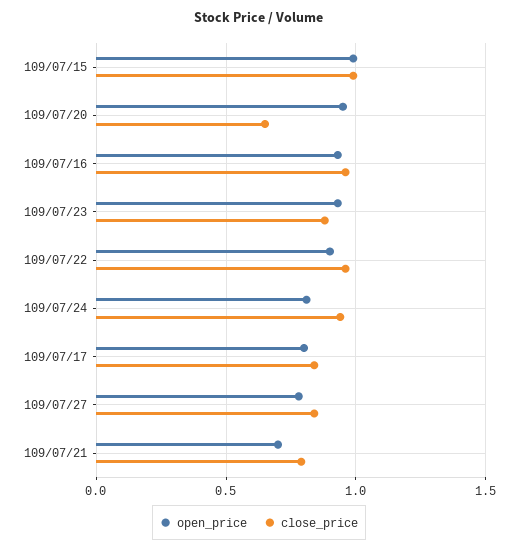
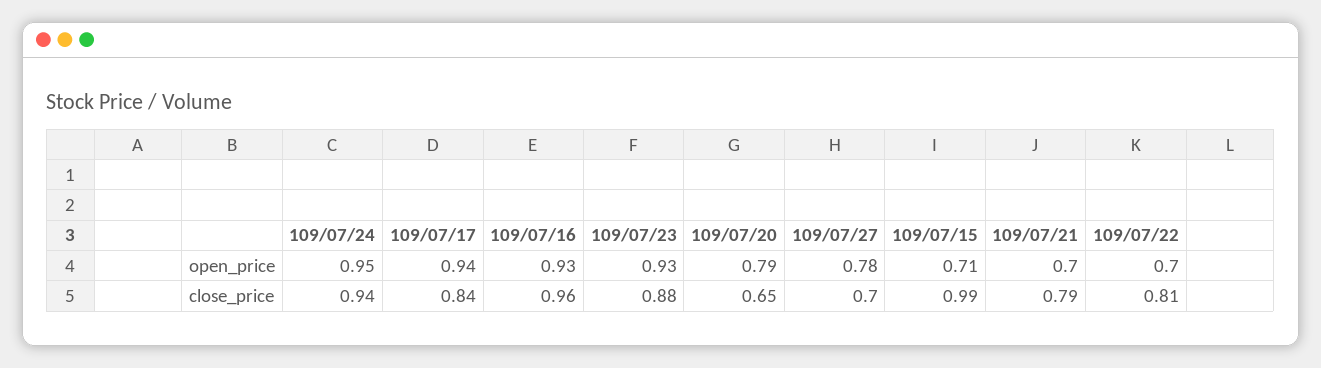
  {
    "open_price": {
-     "109/07/15": 1,
+     "109/07/15": 0.71,
-     "109/07/20": 0.95,
+     "109/07/20": 0.79,
      "109/07/16": 0.93,
      "109/07/23": 0.93,
-     "109/07/22": 0.9,
+     "109/07/22": 0.7,
-     "109/07/24": 0.8,
+     "109/07/24": 0.95,
-     "109/07/17": 0.8,
+     "109/07/17": 0.94,
      "109/07/27": 0.78,
      "109/07/21": 0.7
    },
    "close_price": {
      "109/07/15": 0.99,
      "109/07/20": 0.65,
      "109/07/16": 0.96,
      "109/07/23": 0.88,
-     "109/07/22": 0.95,
+     "109/07/22": 0.81,
      "109/07/24": 0.94,
      "109/07/17": 0.84,
-     "109/07/27": 0.85,
+     "109/07/27": 0.7,
      "109/07/21": 0.79
    }
  }

